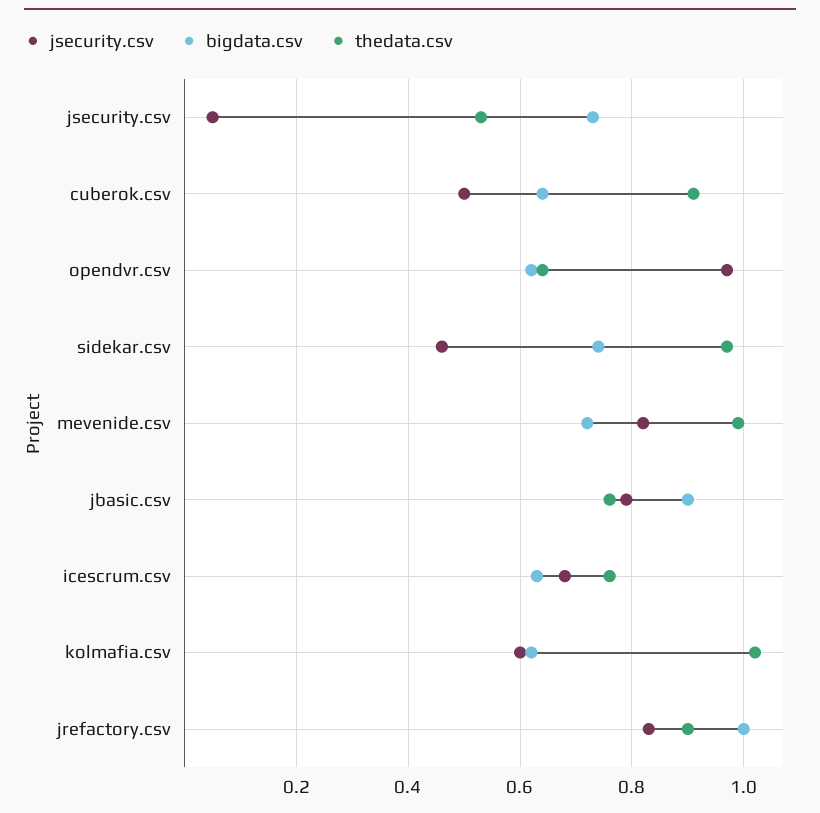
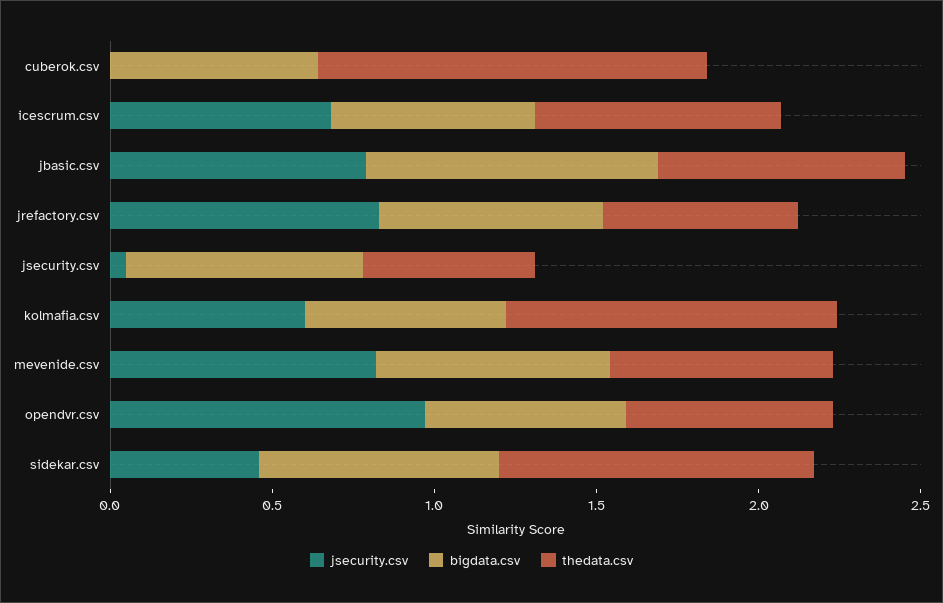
  {
    "jsecurity.csv": {
      "jsecurity.csv": 0.05,
-     "cuberok.csv": 0.5,
+     "cuberok.csv": 0,
      "opendvr.csv": 0.95,
      "sidekar.csv": 0.45,
      "mevenide.csv": 0.8,
      "jbasic.csv": 0.8,
      "icescrum.csv": 0.7,
      "kolmafia.csv": 0.6,
      "jrefactory.csv": 0.85
    },
    "bigdata.csv": {
      "jsecurity.csv": 0.75,
      "cuberok.csv": 0.65,
      "opendvr.csv": 0.6,
      "sidekar.csv": 0.75,
      "mevenide.csv": 0.7,
      "jbasic.csv": 0.9,
      "icescrum.csv": 0.65,
      "kolmafia.csv": 0.6,
-     "jrefactory.csv": 1
+     "jrefactory.csv": 0.7
    },
    "thedata.csv": {
      "jsecurity.csv": 0.55,
-     "cuberok.csv": 0.9,
+     "cuberok.csv": 1.2,
      "opendvr.csv": 0.65,
      "sidekar.csv": 0.95,
-     "mevenide.csv": 1,
+     "mevenide.csv": 0.7,
      "jbasic.csv": 0.75,
      "icescrum.csv": 0.75,
      "kolmafia.csv": 1,
-     "jrefactory.csv": 0.9
+     "jrefactory.csv": 0.6
    }
  }

